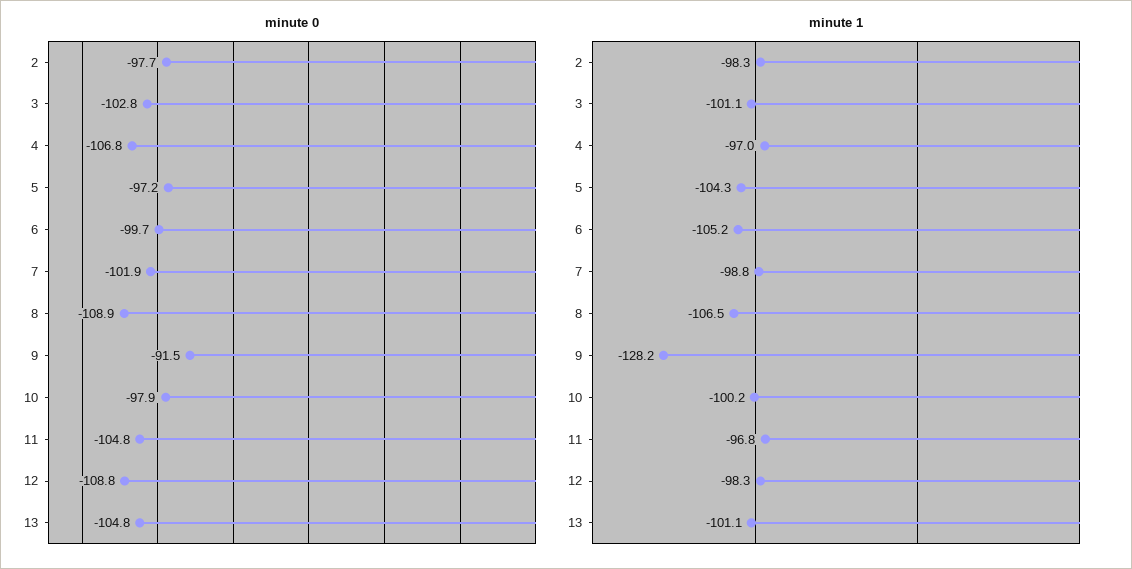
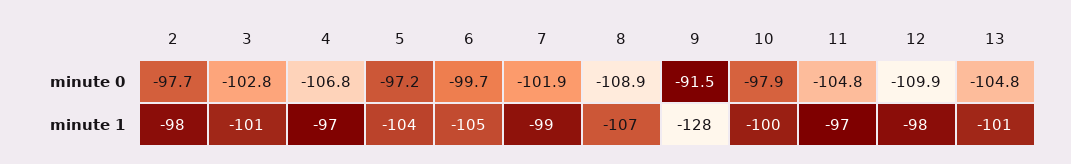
  {
    "minute 0": {
      "2": -97.7,
      "3": -102.8,
      "4": -106.8,
      "5": -97.2,
      "6": -99.7,
      "7": -101.9,
      "8": -108.9,
      "9": -91.5,
      "10": -97.9,
      "11": -104.8,
-     "12": -108.8,
+     "12": -109.9,
      "13": -104.8
    },
    "minute 1": {
      "2": -98.3,
      "3": -101.1,
      "4": -97,
      "5": -104.3,
      "6": -105.2,
      "7": -98.8,
      "8": -106.5,
      "9": -128.2,
      "10": -100.2,
      "11": -96.8,
      "12": -98.3,
      "13": -101.1
    }
  }

